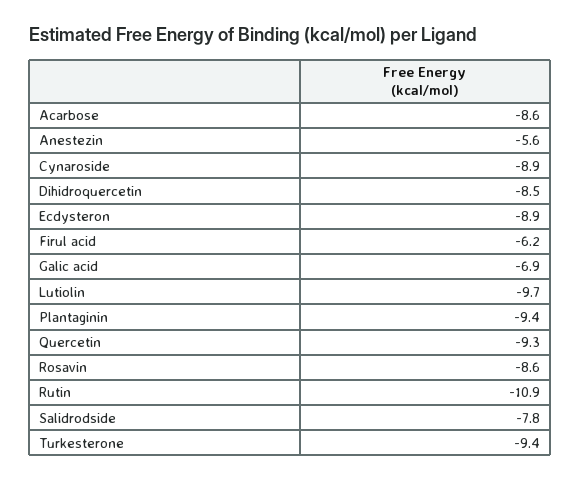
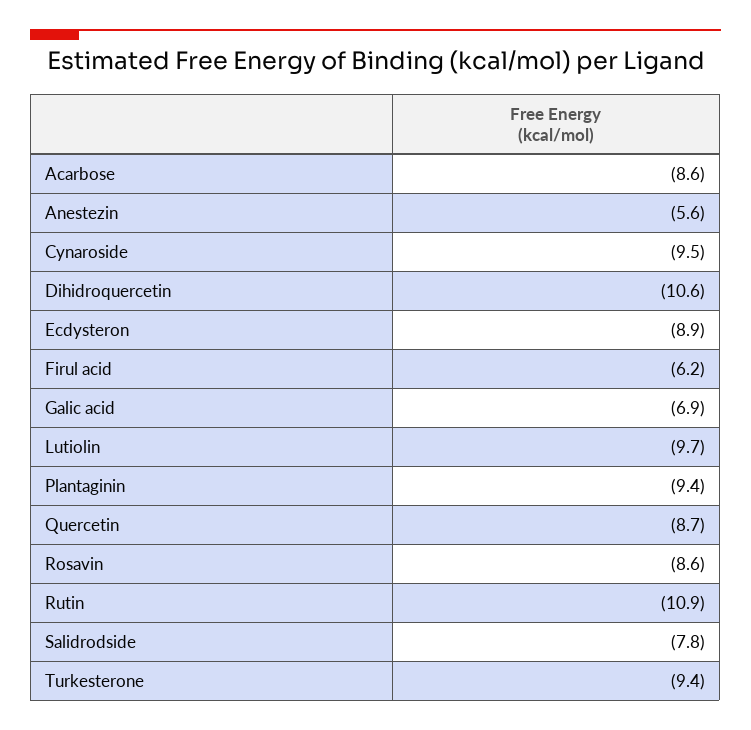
  {
    "Acarbose": -8.6,
    "Anestezin": -5.6,
-   "Cynaroside": -8.9,
+   "Cynaroside": -9.5,
-   "Dihidroquercetin": -8.5,
+   "Dihidroquercetin": -10.6,
    "Ecdysteron": -8.9,
    "Firul acid": -6.2,
    "Galic acid": -6.9,
    "Lutiolin": -9.7,
    "Plantaginin": -9.4,
-   "Quercetin": -9.3,
+   "Quercetin": -8.7,
    "Rosavin": -8.6,
    "Rutin": -10.9,
    "Salidrodside": -7.8,
    "Turkesterone": -9.4
  }

